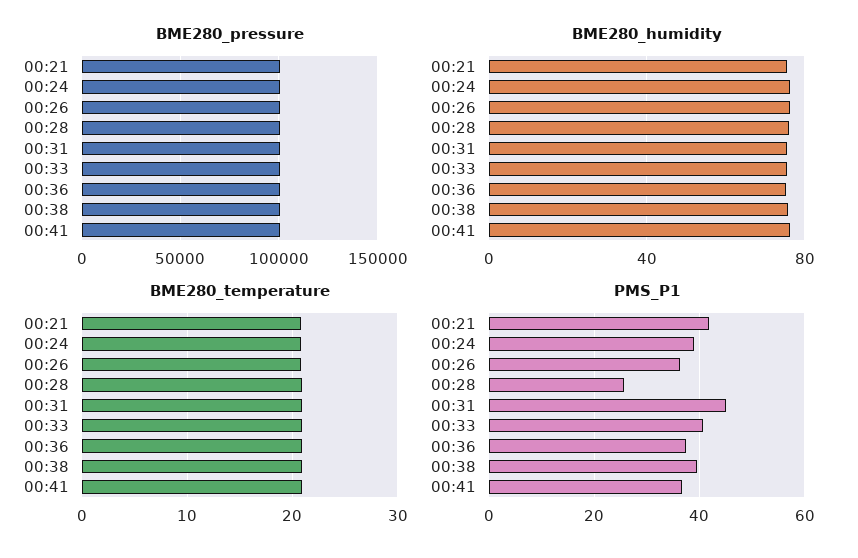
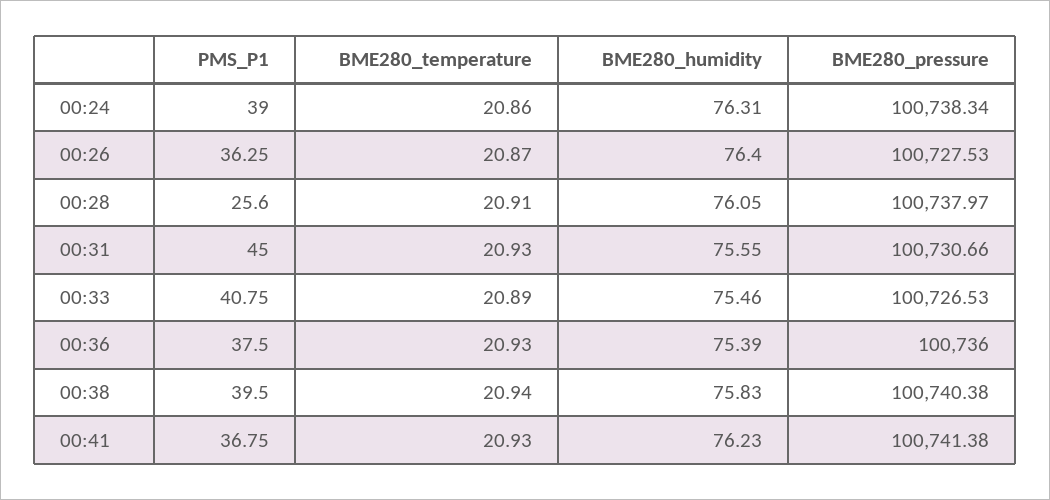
  {
    "BME280_pressure": {
-     "00:21": 100000,
      "00:24": 100738.34,
      "00:26": 100727.53,
      "00:28": 100737.97,
      "00:31": 100730.66,
      "00:33": 100726.53,
      "00:36": 100736,
      "00:38": 100740.38,
      "00:41": 100741.38
    },
    "BME280_humidity": {
-     "00:21": 75,
      "00:24": 76.31,
      "00:26": 76.4,
      "00:28": 76.05,
      "00:31": 75.55,
      "00:33": 75.46,
      "00:36": 75.39,
      "00:38": 75.83,
      "00:41": 76.23
    },
    "BME280_temperature": {
-     "00:21": 21,
      "00:24": 20.86,
      "00:26": 20.87,
      "00:28": 20.91,
      "00:31": 20.93,
      "00:33": 20.89,
      "00:36": 20.93,
      "00:38": 20.94,
      "00:41": 20.93
    },
    "PMS_P1": {
-     "00:21": 42,
      "00:24": 39,
      "00:26": 36.25,
      "00:28": 25.6,
      "00:31": 45,
      "00:33": 40.75,
      "00:36": 37.5,
      "00:38": 39.5,
      "00:41": 36.75
    }
  }

